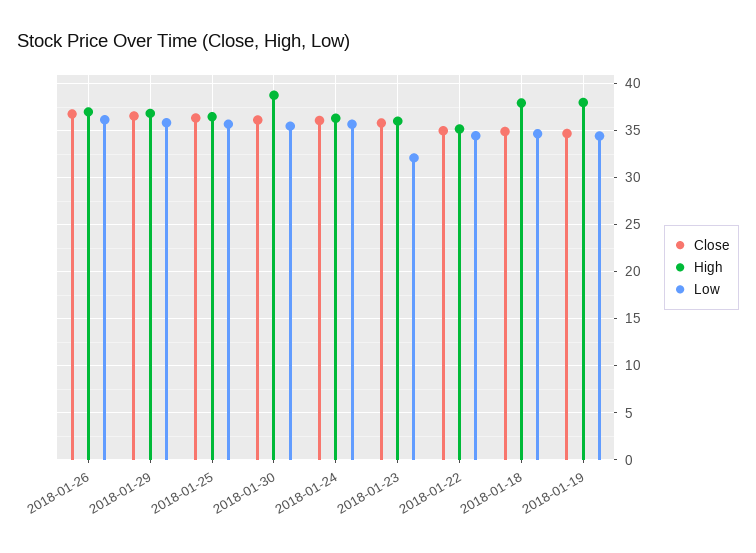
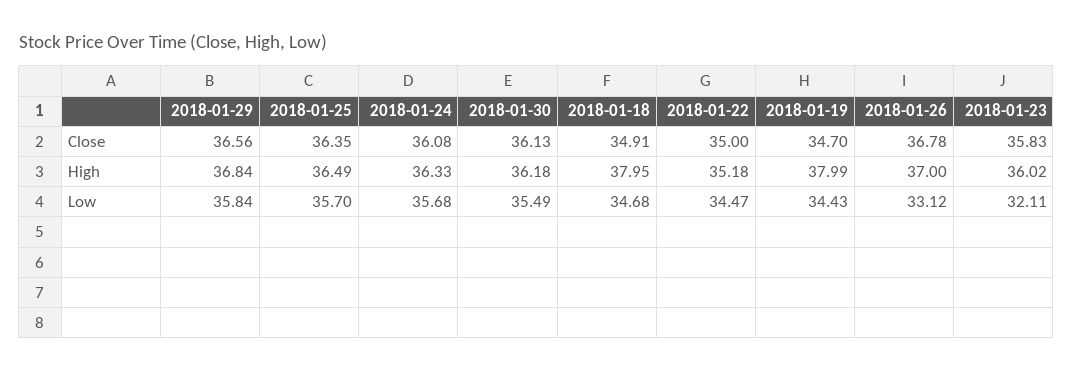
  {
    "Close": {
      "2018-01-26": 36.78,
      "2018-01-29": 36.56,
      "2018-01-25": 36.35,
      "2018-01-30": 36.13,
      "2018-01-24": 36.08,
      "2018-01-23": 35.83,
      "2018-01-22": 35,
      "2018-01-18": 34.91,
      "2018-01-19": 34.7
    },
    "High": {
      "2018-01-26": 37,
      "2018-01-29": 36.84,
      "2018-01-25": 36.49,
-     "2018-01-30": 39,
+     "2018-01-30": 36.18,
      "2018-01-24": 36.33,
      "2018-01-23": 36.02,
      "2018-01-22": 35.18,
      "2018-01-18": 37.95,
      "2018-01-19": 37.99
    },
    "Low": {
-     "2018-01-26": 36,
+     "2018-01-26": 33.12,
      "2018-01-29": 35.84,
      "2018-01-25": 35.7,
      "2018-01-30": 35.49,
      "2018-01-24": 35.68,
      "2018-01-23": 32.11,
      "2018-01-22": 34.47,
      "2018-01-18": 34.68,
      "2018-01-19": 34.43
    }
  }

